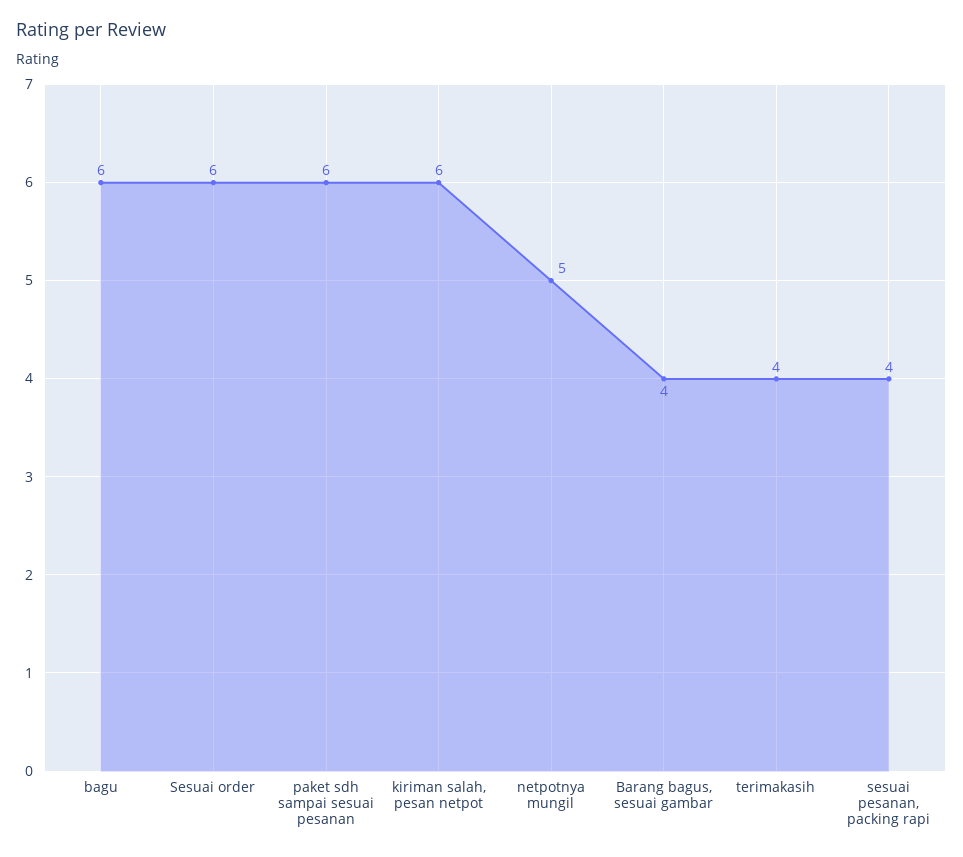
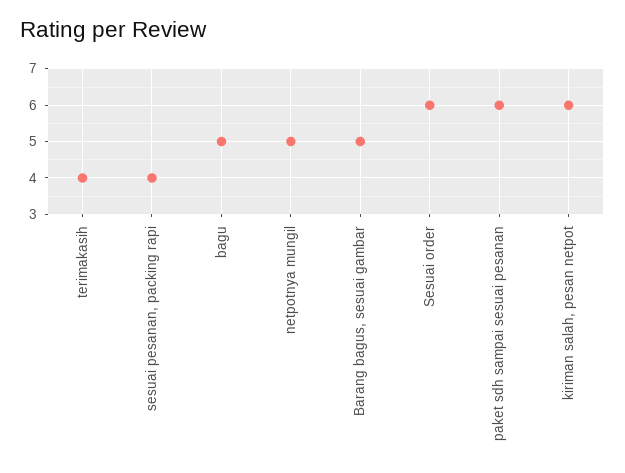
  {
-   "bagu": 6,
+   "bagu": 5,
    "Sesuai order": 6,
    "paket sdh sampai sesuai pesanan": 6,
    "kiriman salah, pesan netpot": 6,
    "netpotnya mungil": 5,
-   "Barang bagus, sesuai gambar": 4,
+   "Barang bagus, sesuai gambar": 5,
    "terimakasih": 4,
    "sesuai pesanan, packing rapi": 4
  }

